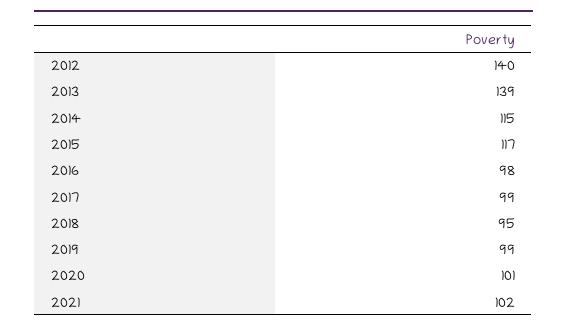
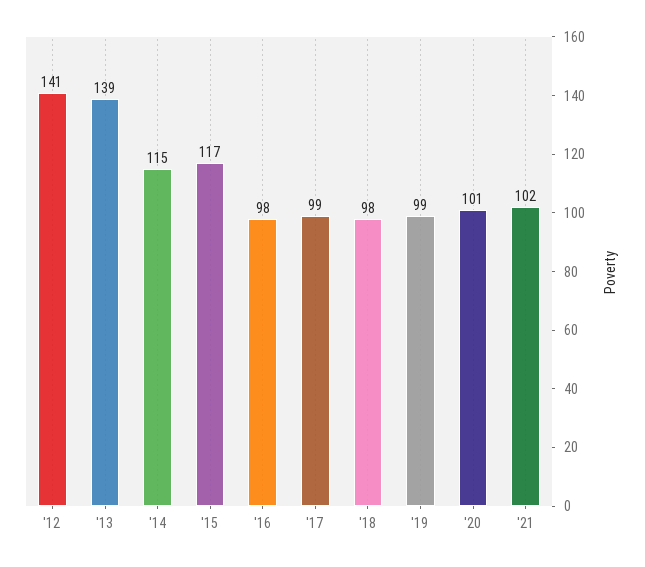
  {
-   "2012": 140,
+   "2012": 141,
    "2013": 139,
    "2014": 115,
    "2015": 117,
    "2016": 98,
    "2017": 99,
-   "2018": 95,
+   "2018": 98,
    "2019": 99,
    "2020": 101,
    "2021": 102
  }

